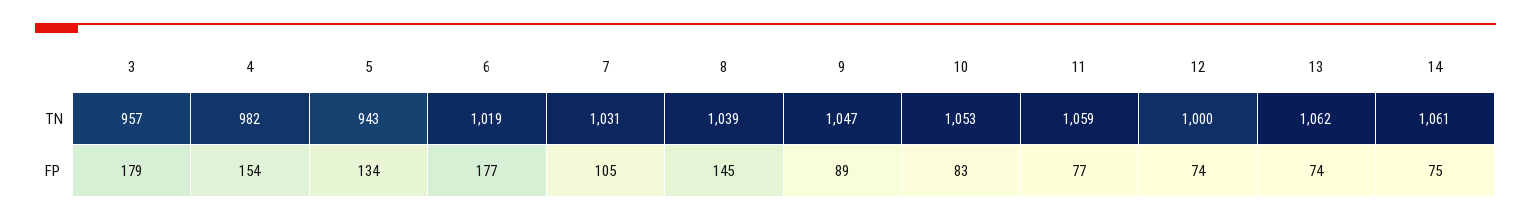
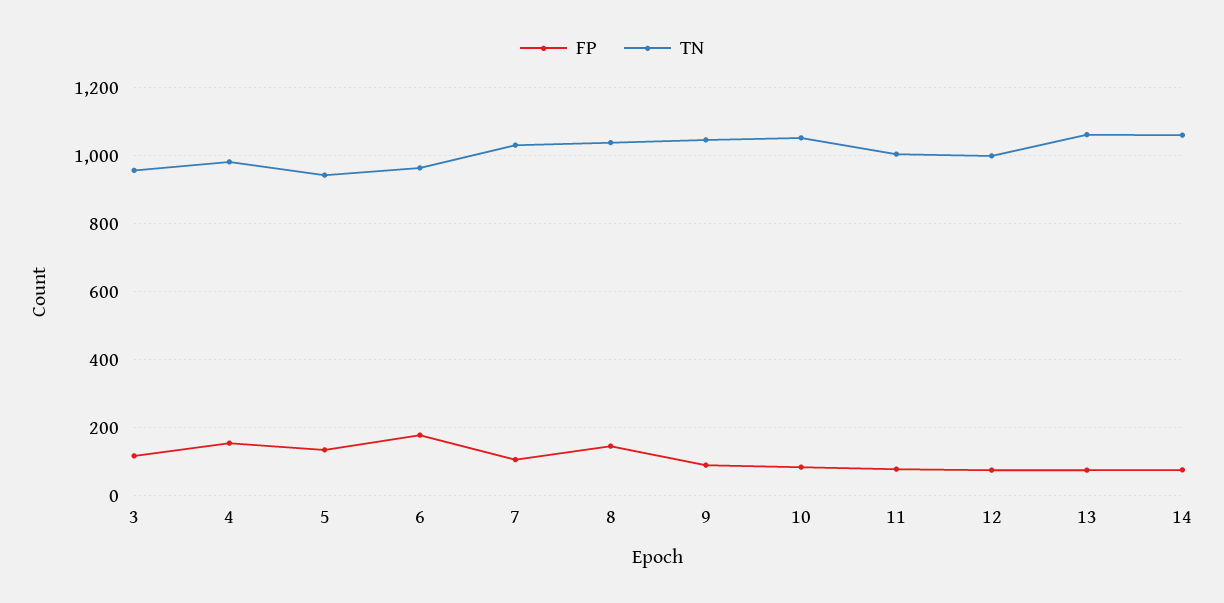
  {
    "TN": {
      "3": 957,
      "4": 982,
      "5": 943,
-     "6": 1019,
+     "6": 960,
      "7": 1031,
      "8": 1039,
      "9": 1047,
      "10": 1053,
-     "11": 1059,
+     "11": 1000,
      "12": 1000,
      "13": 1062,
      "14": 1061
    },
    "FP": {
-     "3": 179,
+     "3": 120,
      "4": 154,
      "5": 134,
      "6": 177,
      "7": 105,
      "8": 145,
      "9": 89,
      "10": 83,
      "11": 77,
      "12": 74,
      "13": 74,
      "14": 75
    }
  }

